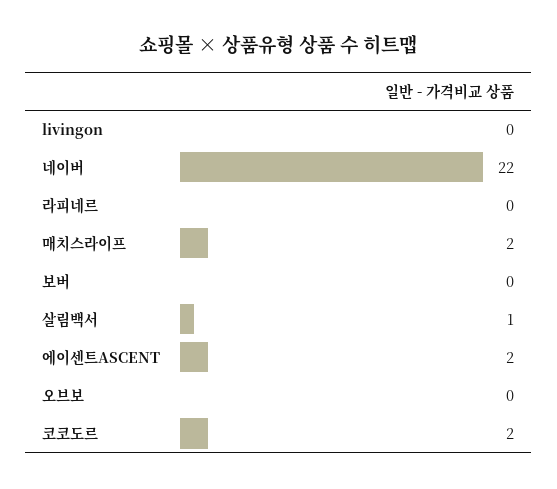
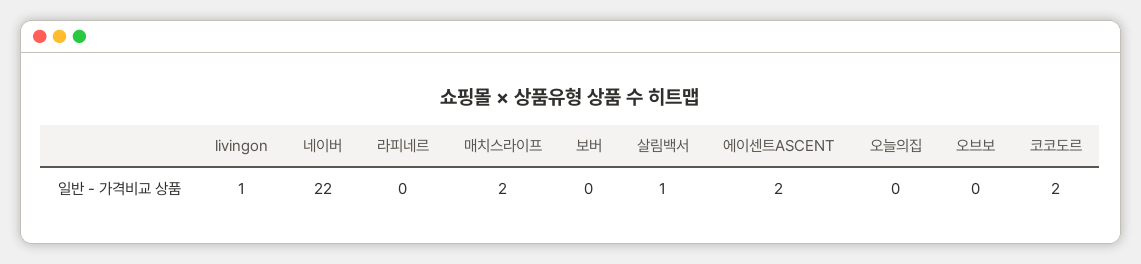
  {
-   "livingon": 0,
+   "livingon": 1,
    "네이버": 22,
    "라피네르": 0,
    "매치스라이프": 2,
    "보버": 0,
    "살림백서": 1,
    "에이센트ASCENT": 2,
    "오브보": 0,
-   "코코도르": 2
+   "코코도르": 2,
+   "오늘의집": 0
  }

